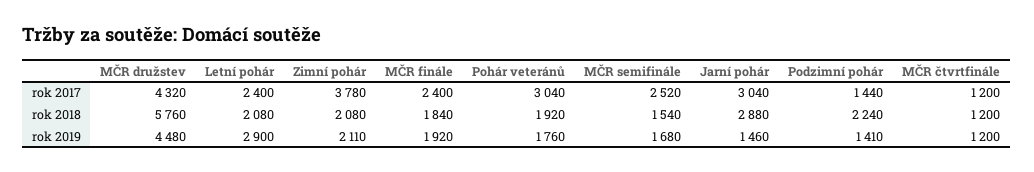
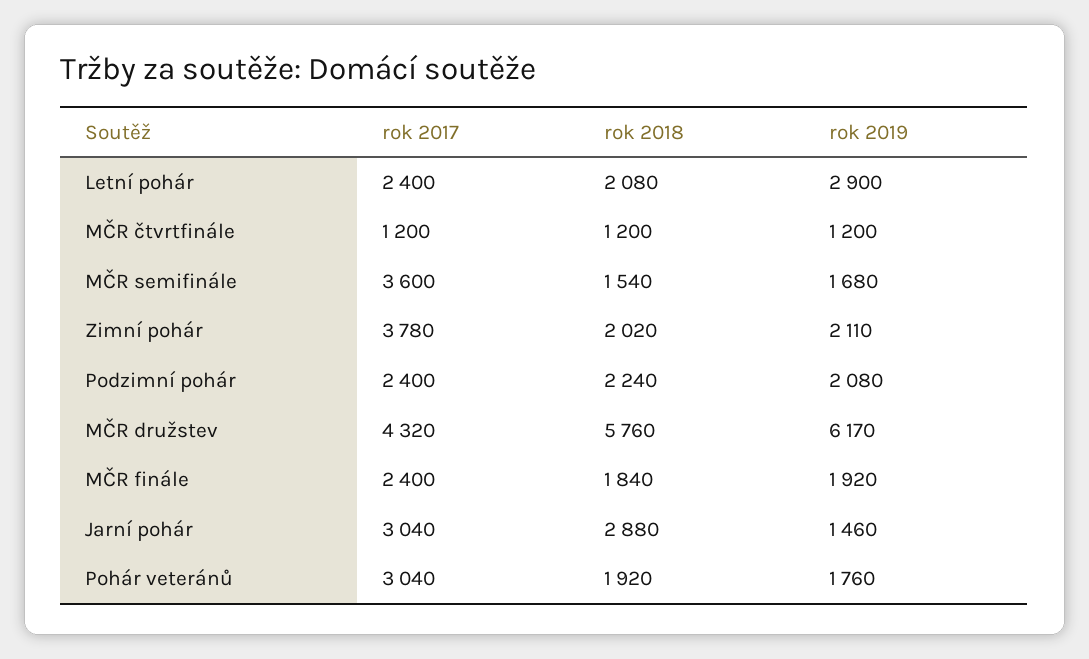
  {
    "MČR družstev": {
      "rok 2017": 4320,
      "rok 2018": 5760,
-     "rok 2019": 4480
+     "rok 2019": 6170
    },
    "Letní pohár": {
      "rok 2017": 2400,
      "rok 2018": 2080,
      "rok 2019": 2900
    },
    "Zimní pohár": {
      "rok 2017": 3780,
-     "rok 2018": 2080,
+     "rok 2018": 2020,
      "rok 2019": 2110
    },
    "MČR finále": {
      "rok 2017": 2400,
      "rok 2018": 1840,
      "rok 2019": 1920
    },
    "Pohár veteránů": {
      "rok 2017": 3040,
      "rok 2018": 1920,
      "rok 2019": 1760
    },
    "MČR semifinále": {
-     "rok 2017": 2520,
+     "rok 2017": 3600,
      "rok 2018": 1540,
      "rok 2019": 1680
    },
    "Jarní pohár": {
      "rok 2017": 3040,
      "rok 2018": 2880,
      "rok 2019": 1460
    },
    "Podzimní pohár": {
-     "rok 2017": 1440,
+     "rok 2017": 2400,
      "rok 2018": 2240,
-     "rok 2019": 1410
+     "rok 2019": 2080
    },
    "MČR čtvrtfinále": {
      "rok 2017": 1200,
      "rok 2018": 1200,
      "rok 2019": 1200
    }
  }

